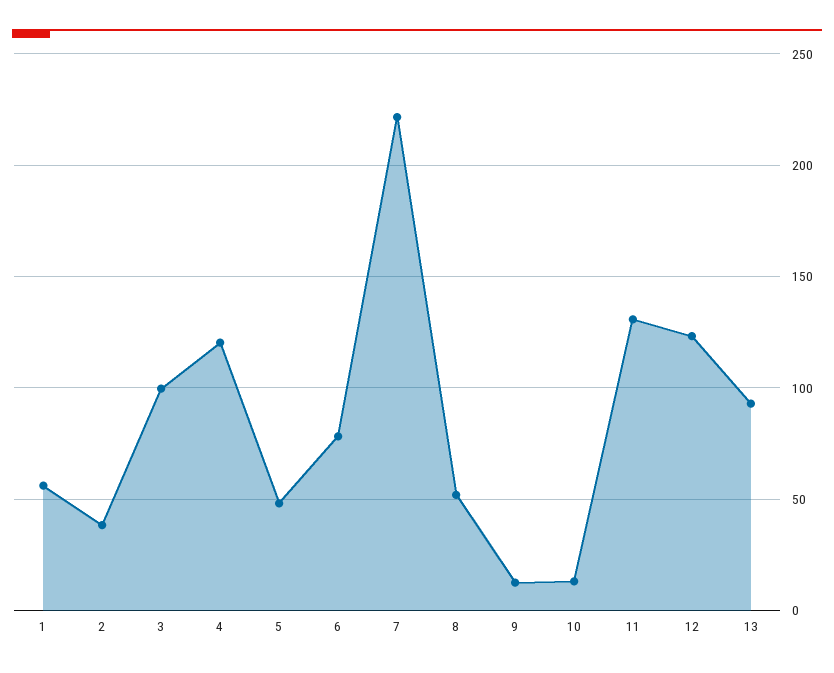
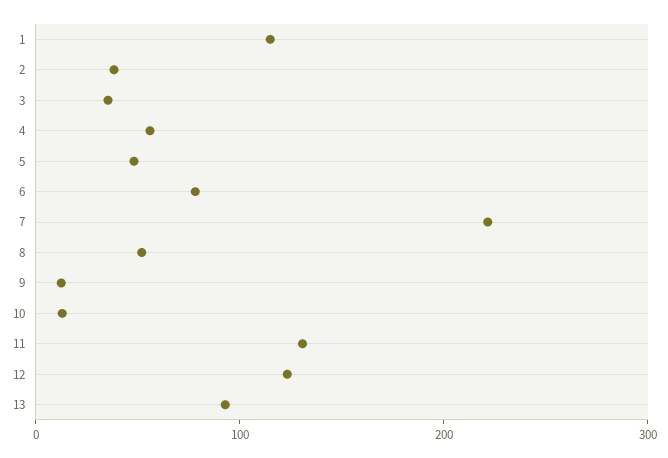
  {
-   "1": 55,
+   "1": 120,
    "2": 40,
-   "3": 100,
+   "3": 40,
-   "4": 120,
+   "4": 60,
    "5": 50,
    "6": 80,
    "7": 220,
    "8": 50,
    "9": 15,
    "10": 15,
    "11": 130,
    "12": 125,
    "13": 95
  }

